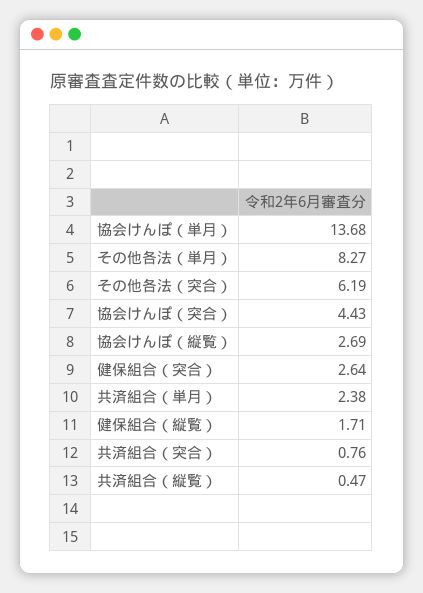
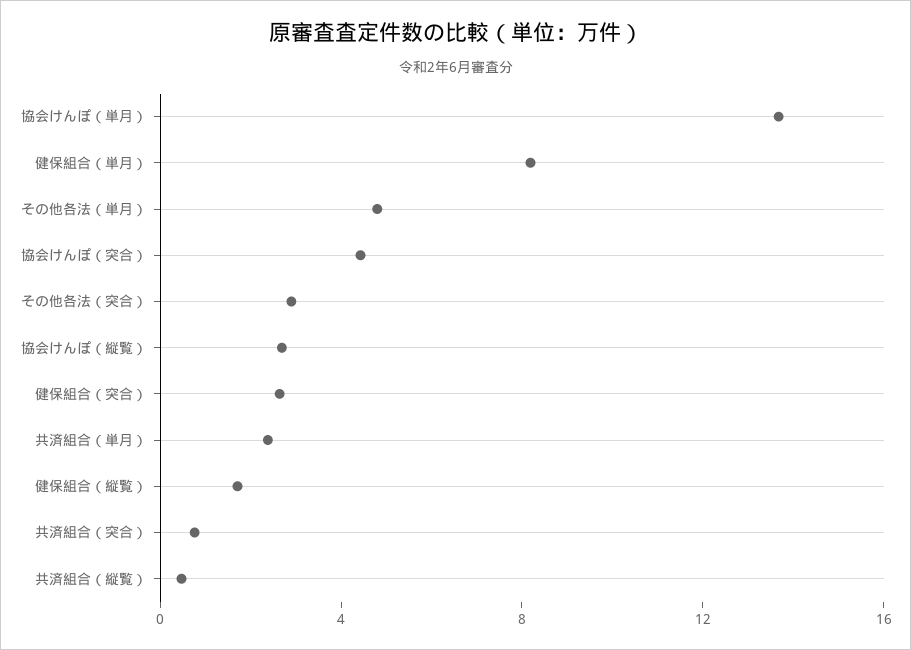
  {
    "協会けんぽ（単月）": 13.68,
-   "その他各法（単月）": 8.27,
+   "その他各法（単月）": 5,
-   "その他各法（突合）": 6.19,
+   "その他各法（突合）": 3,
    "協会けんぽ（突合）": 4.43,
    "協会けんぽ（縦覧）": 2.69,
    "健保組合（突合）": 2.64,
    "共済組合（単月）": 2.38,
    "健保組合（縦覧）": 1.71,
    "共済組合（突合）": 0.76,
-   "共済組合（縦覧）": 0.47
+   "共済組合（縦覧）": 0.47,
+   "健保組合（単月）": 8
  }

